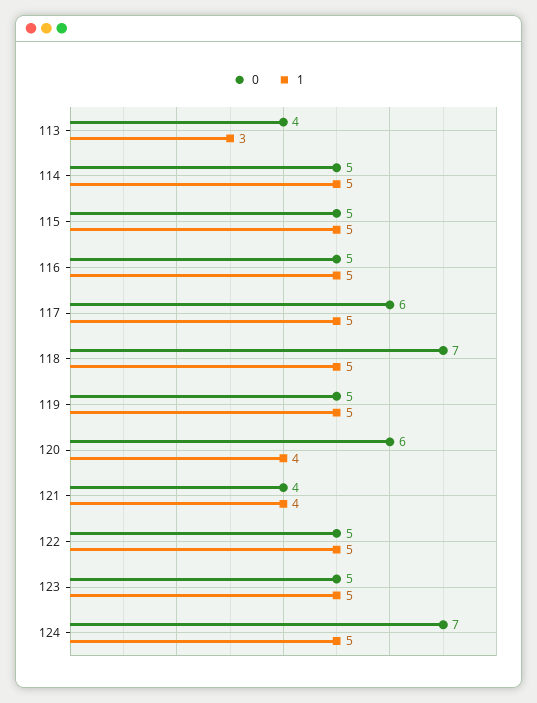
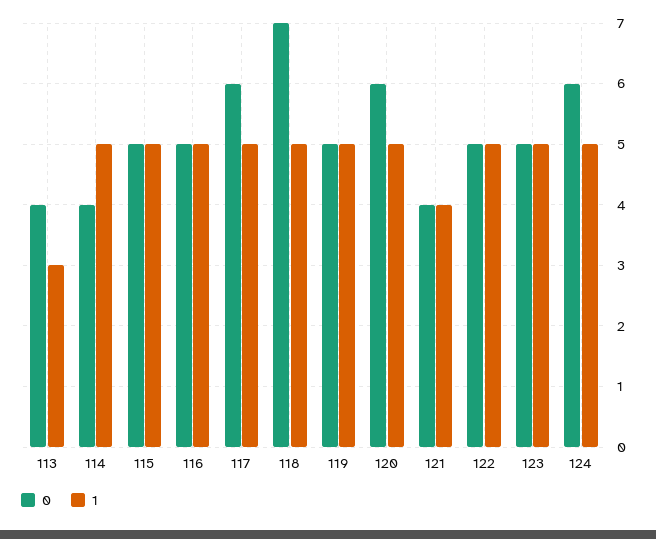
  {
    "0": {
      "113": 4,
-     "114": 5,
+     "114": 4,
      "115": 5,
      "116": 5,
      "117": 6,
      "118": 7,
      "119": 5,
      "120": 6,
      "121": 4,
      "122": 5,
      "123": 5,
-     "124": 7
+     "124": 6
    },
    "1": {
      "113": 3,
      "114": 5,
      "115": 5,
      "116": 5,
      "117": 5,
      "118": 5,
      "119": 5,
-     "120": 4,
+     "120": 5,
      "121": 4,
      "122": 5,
      "123": 5,
      "124": 5
    }
  }

